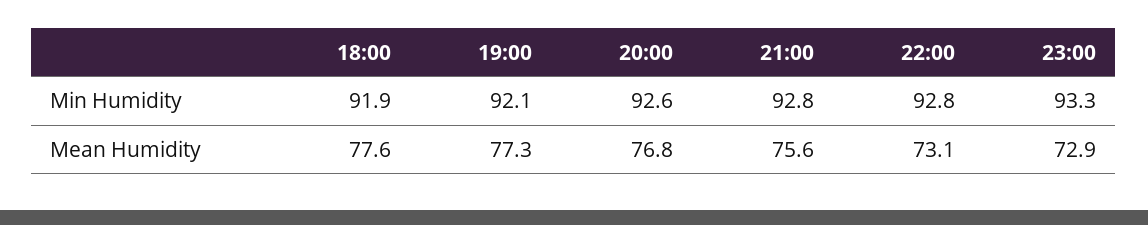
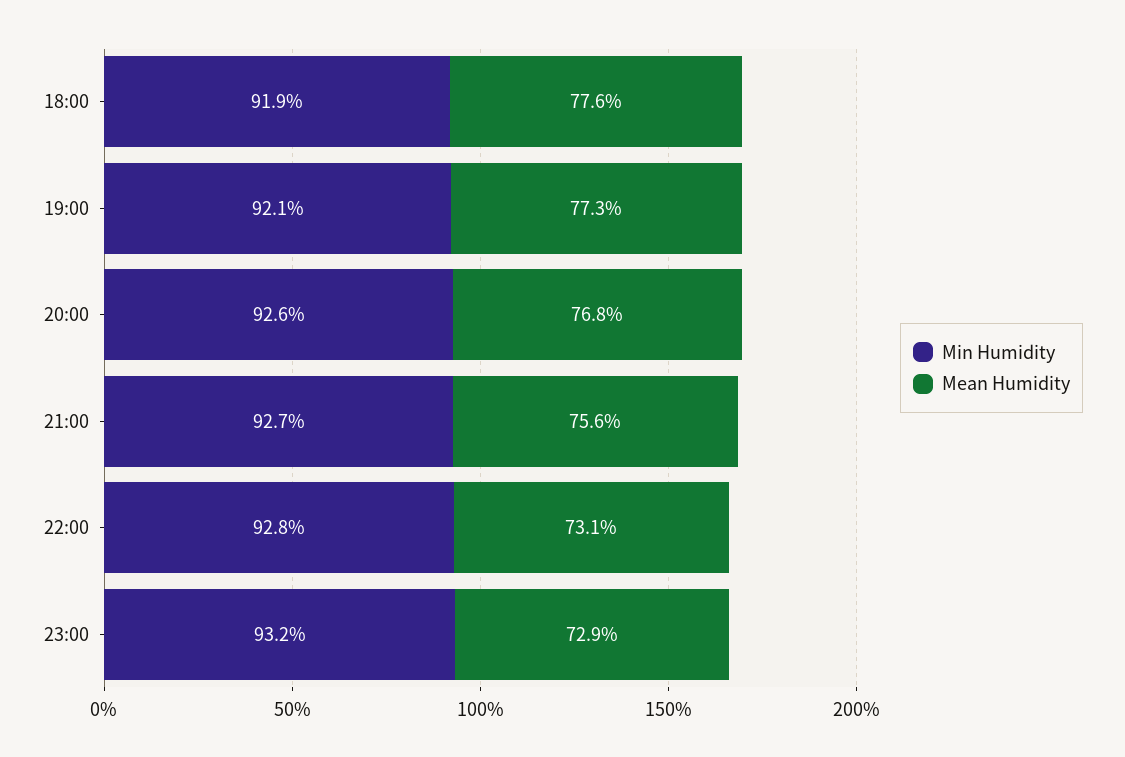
  {
    "Min Humidity": {
      "18:00": 91.9,
      "19:00": 92.1,
      "20:00": 92.6,
-     "21:00": 92.8,
+     "21:00": 92.7,
      "22:00": 92.8,
-     "23:00": 93.3
+     "23:00": 93.2
    },
    "Mean Humidity": {
      "18:00": 77.6,
      "19:00": 77.3,
      "20:00": 76.8,
      "21:00": 75.6,
      "22:00": 73.1,
      "23:00": 72.9
    }
  }

